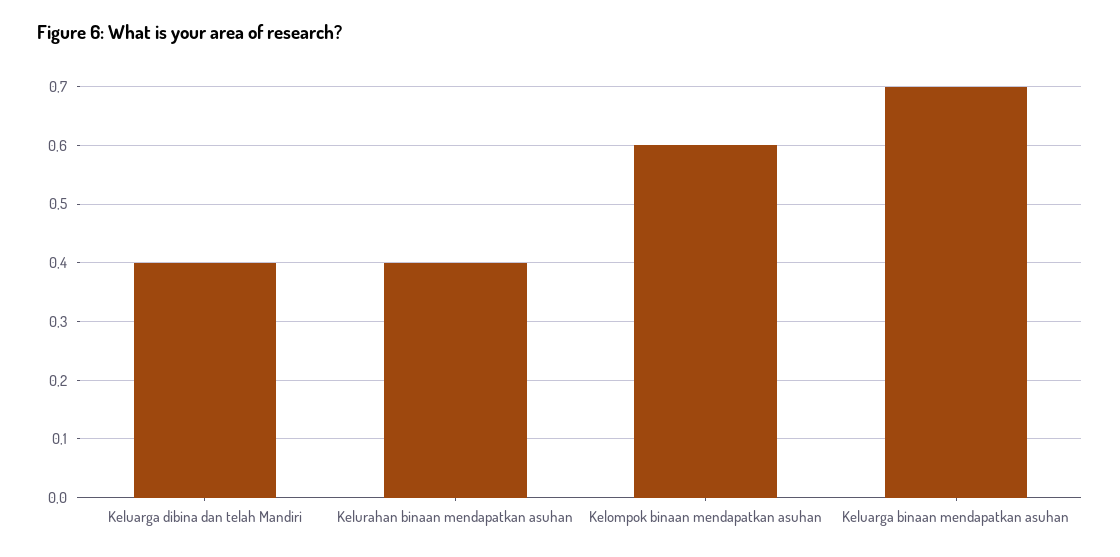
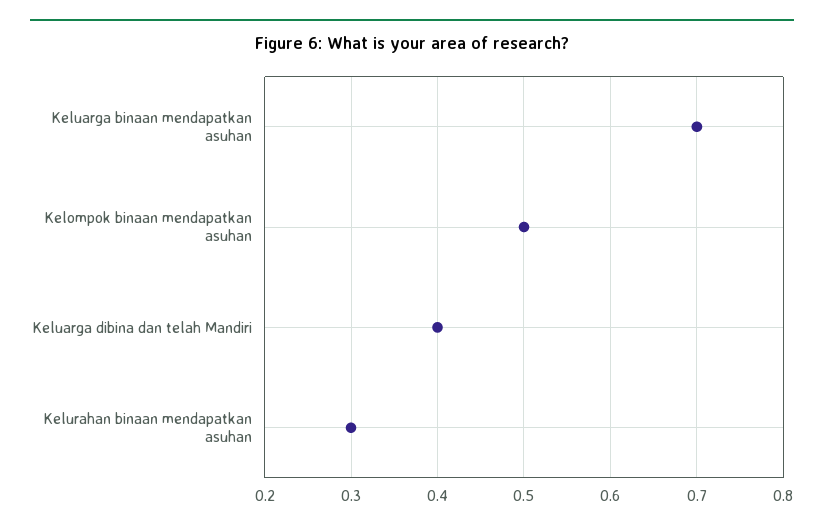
  {
    "Keluarga dibina dan telah Mandiri": 0.4,
-   "Kelurahan binaan mendapatkan asuhan": 0.4,
+   "Kelurahan binaan mendapatkan asuhan": 0.3,
-   "Kelompok binaan mendapatkan asuhan": 0.6,
+   "Kelompok binaan mendapatkan asuhan": 0.5,
    "Keluarga binaan mendapatkan asuhan": 0.7
  }

